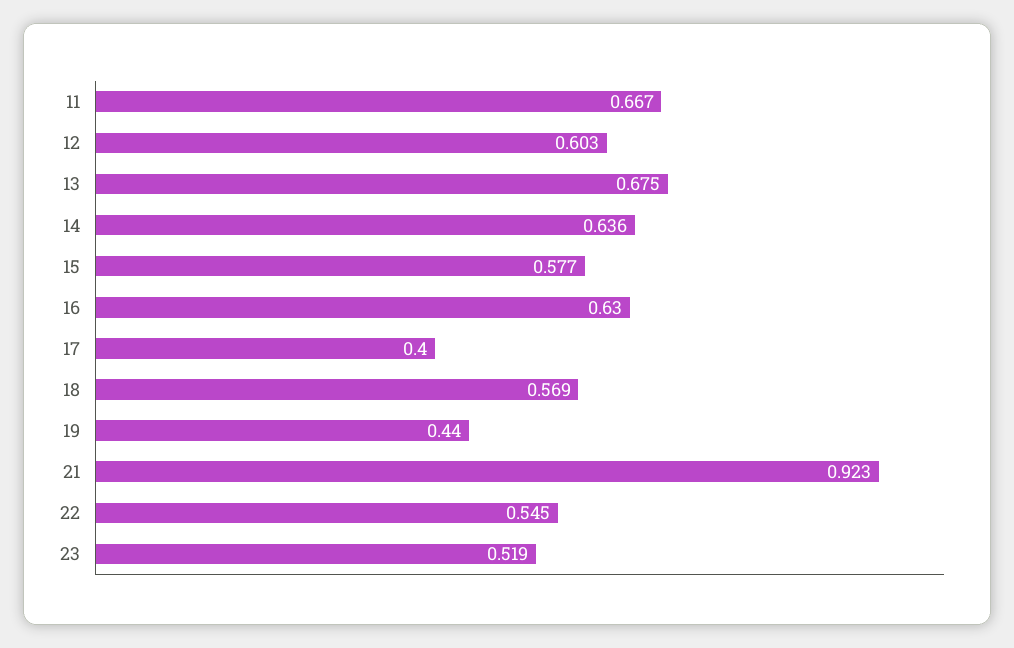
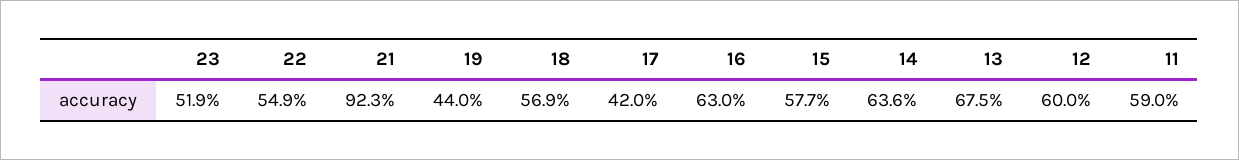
  {
-   "11": 0.667,
+   "11": 0.59,
-   "12": 0.603,
+   "12": 0.6,
    "13": 0.675,
    "14": 0.636,
    "15": 0.577,
    "16": 0.63,
-   "17": 0.4,
+   "17": 0.42,
    "18": 0.569,
    "19": 0.44,
    "21": 0.923,
-   "22": 0.545,
+   "22": 0.549,
    "23": 0.519
  }

